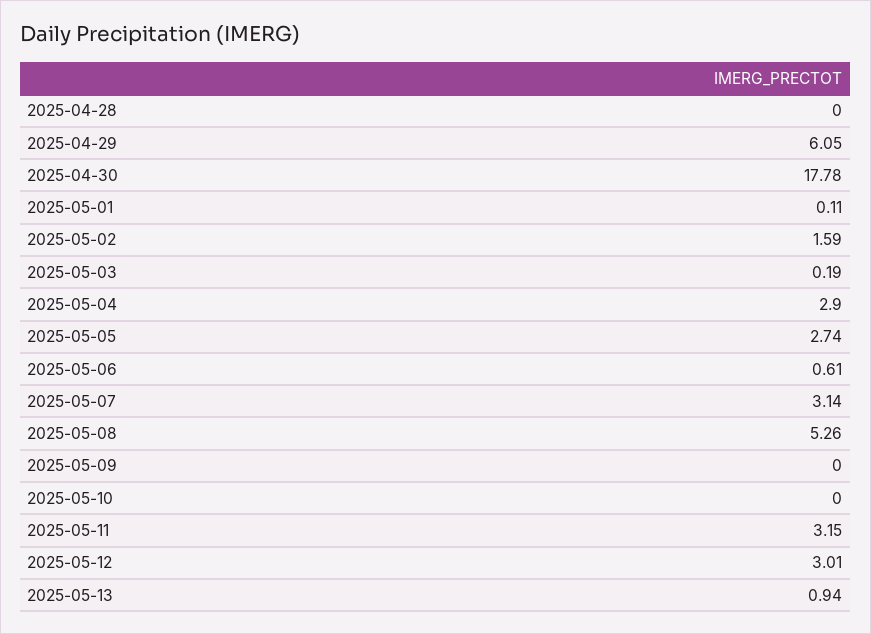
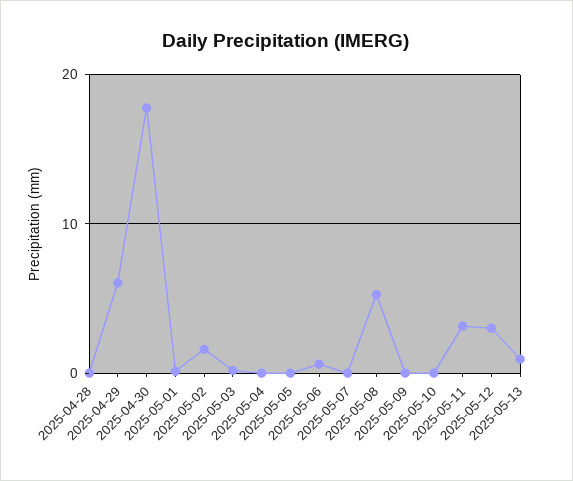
  {
    "2025-04-28": 0,
    "2025-04-29": 6.05,
    "2025-04-30": 17.78,
    "2025-05-01": 0.11,
    "2025-05-02": 1.59,
    "2025-05-03": 0.19,
-   "2025-05-04": 2.9,
+   "2025-05-04": 0,
-   "2025-05-05": 2.74,
+   "2025-05-05": 0,
    "2025-05-06": 0.61,
-   "2025-05-07": 3.14,
+   "2025-05-07": 0,
    "2025-05-08": 5.26,
    "2025-05-09": 0,
    "2025-05-10": 0,
    "2025-05-11": 3.15,
    "2025-05-12": 3.01,
    "2025-05-13": 0.94
  }

